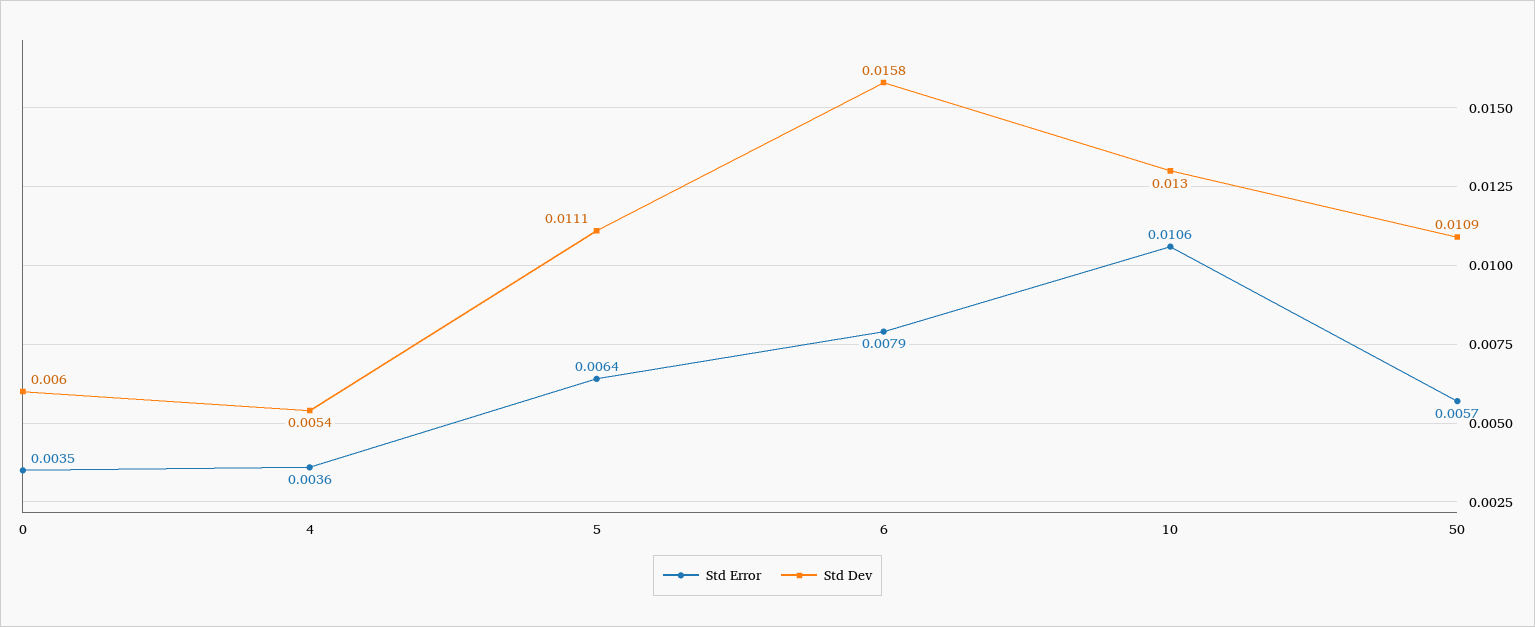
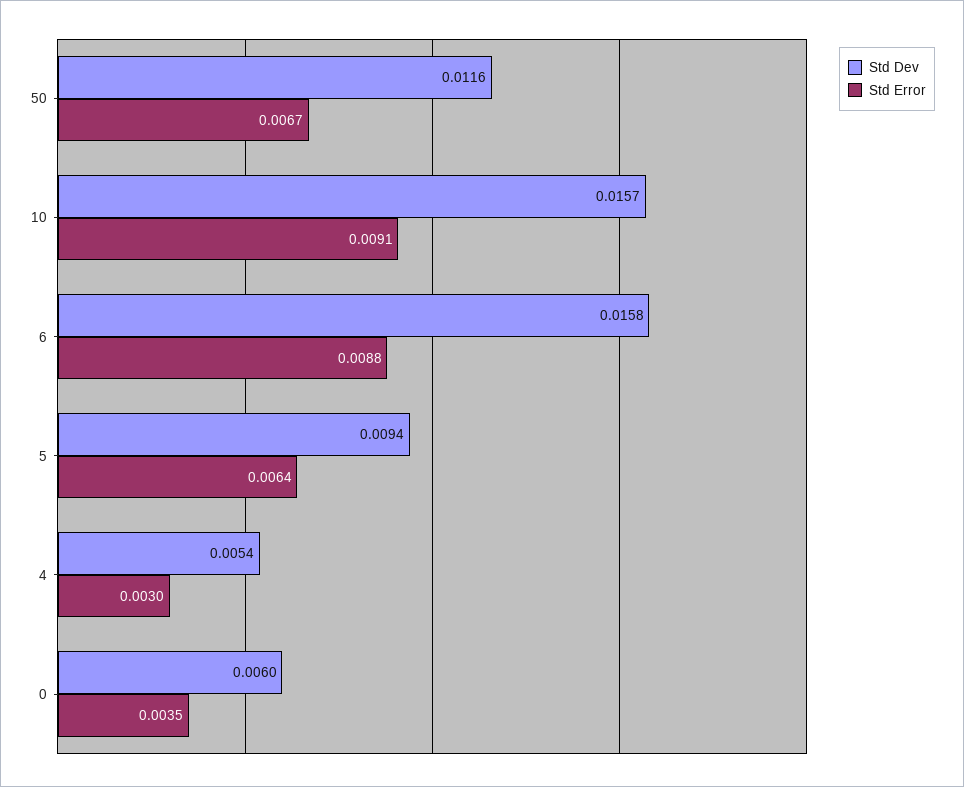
  {
    "Std Error": {
      "0": 0.0035,
-     "4": 0.0036,
+     "4": 0.003,
      "5": 0.0064,
-     "6": 0.0079,
+     "6": 0.0088,
-     "10": 0.0106,
+     "10": 0.0091,
-     "50": 0.0057
+     "50": 0.0067
    },
    "Std Dev": {
      "0": 0.006,
      "4": 0.0054,
-     "5": 0.0111,
+     "5": 0.0094,
      "6": 0.0158,
-     "10": 0.013,
+     "10": 0.0157,
-     "50": 0.0109
+     "50": 0.0116
    }
  }

